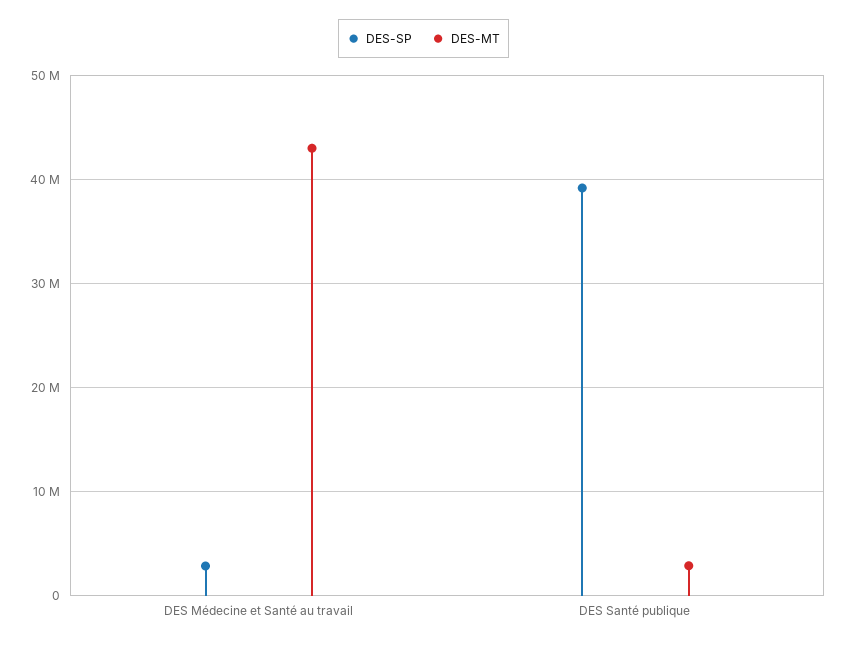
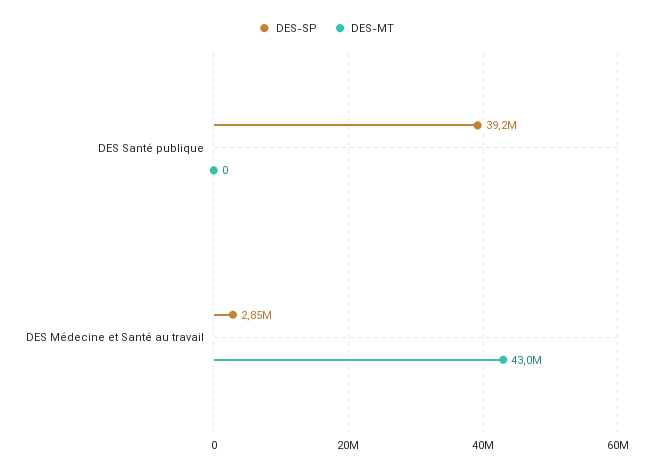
  {
    "DES-SP": {
      "DES Médecine et Santé au travail": 2850000,
      "DES Santé publique": 39200000
    },
    "DES-MT": {
      "DES Médecine et Santé au travail": 43000000,
-     "DES Santé publique": 3000000
+     "DES Santé publique": 0
    }
  }

